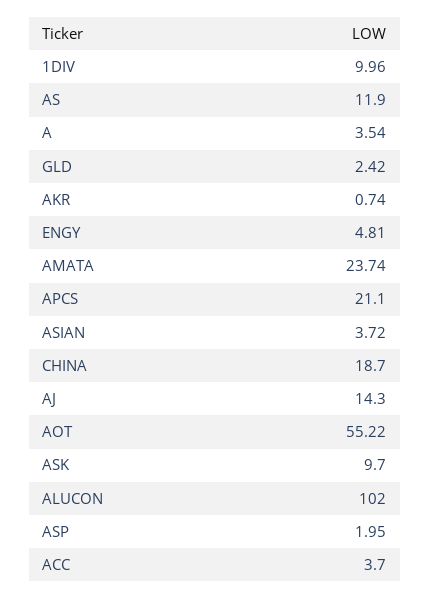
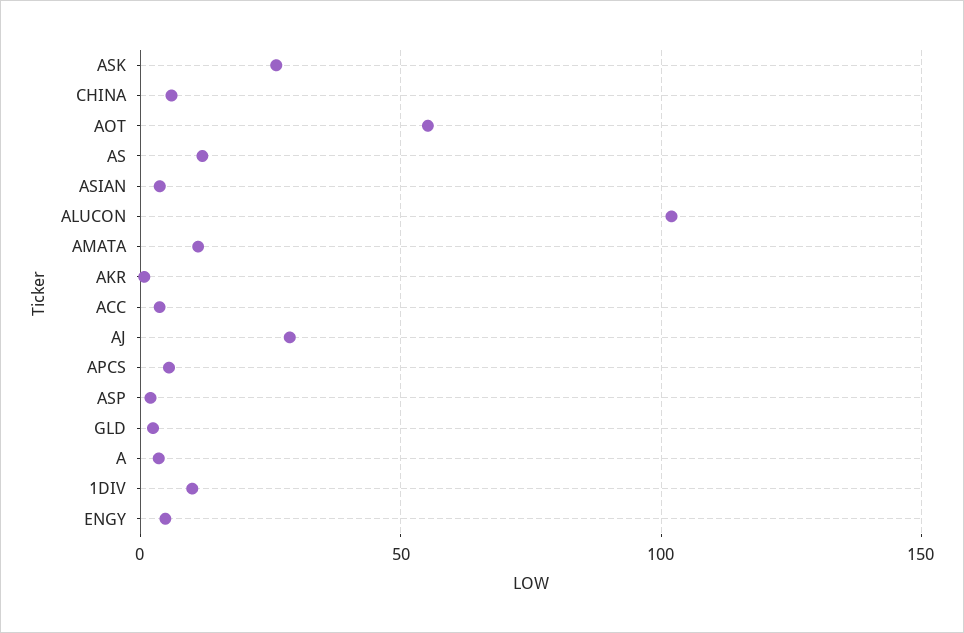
  {
    "1DIV": 9.96,
    "AS": 11.9,
    "A": 3.54,
    "GLD": 2.42,
    "AKR": 0.74,
    "ENGY": 4.81,
-   "AMATA": 23.74,
+   "AMATA": 10,
-   "APCS": 21.1,
+   "APCS": 5,
    "ASIAN": 3.72,
-   "CHINA": 18.7,
+   "CHINA": 5,
-   "AJ": 14.3,
+   "AJ": 30,
    "AOT": 55.22,
-   "ASK": 9.7,
+   "ASK": 25,
    "ALUCON": 102,
    "ASP": 1.95,
    "ACC": 3.7
  }

